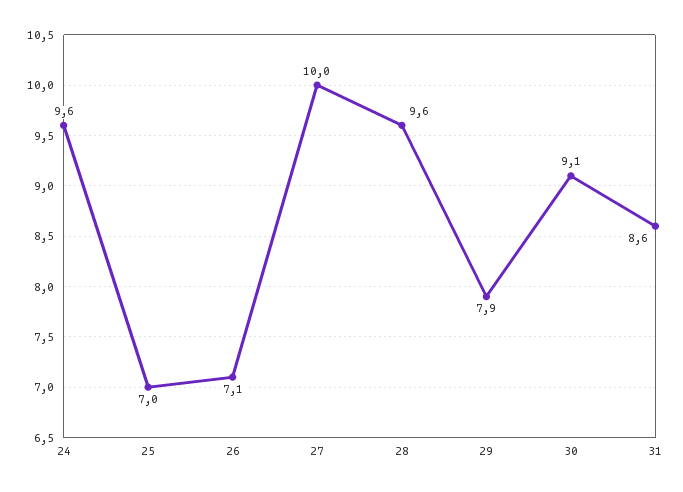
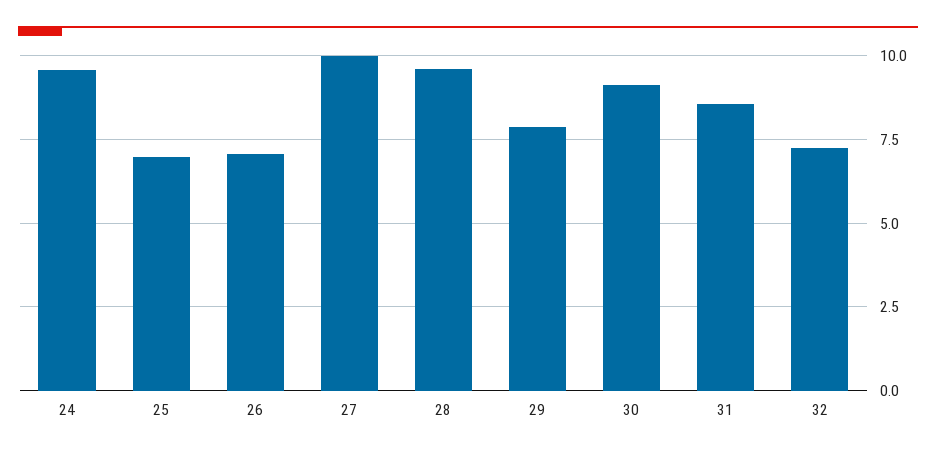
  {
    "24": 9.6,
    "25": 7,
    "26": 7.1,
    "27": 10,
    "28": 9.6,
    "29": 7.9,
    "30": 9.1,
-   "31": 8.6
+   "31": 8.6,
+   "32": 7.25
  }

